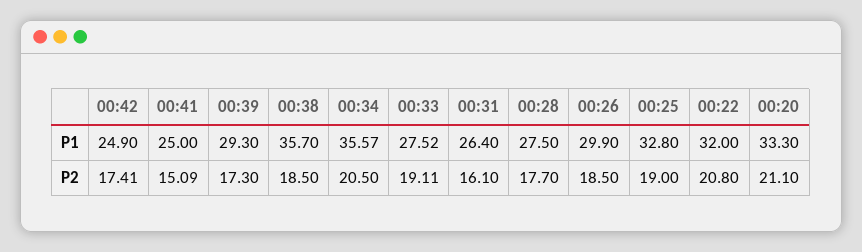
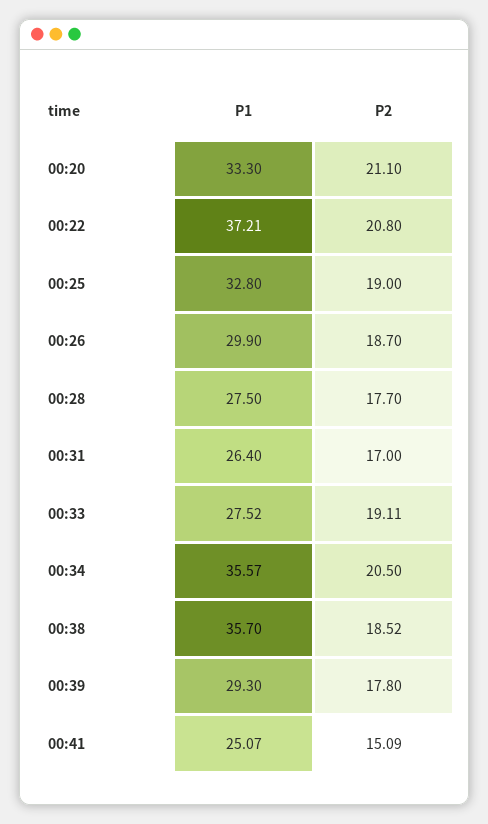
  {
-   "00:42": {
-     "P1": 24.9,
-     "P2": 17.41
-   },
    "00:41": {
-     "P1": 25,
+     "P1": 25.07,
      "P2": 15.09
    },
    "00:39": {
      "P1": 29.3,
-     "P2": 17.3
+     "P2": 17.8
    },
    "00:38": {
      "P1": 35.7,
-     "P2": 18.5
+     "P2": 18.52
    },
    "00:34": {
      "P1": 35.57,
      "P2": 20.5
    },
    "00:33": {
      "P1": 27.52,
      "P2": 19.11
    },
    "00:31": {
      "P1": 26.4,
-     "P2": 16.1
+     "P2": 17
    },
    "00:28": {
      "P1": 27.5,
      "P2": 17.7
    },
    "00:26": {
      "P1": 29.9,
-     "P2": 18.5
+     "P2": 18.7
    },
    "00:25": {
      "P1": 32.8,
      "P2": 19
    },
    "00:22": {
-     "P1": 32,
+     "P1": 37.21,
      "P2": 20.8
    },
    "00:20": {
      "P1": 33.3,
      "P2": 21.1
    }
  }

